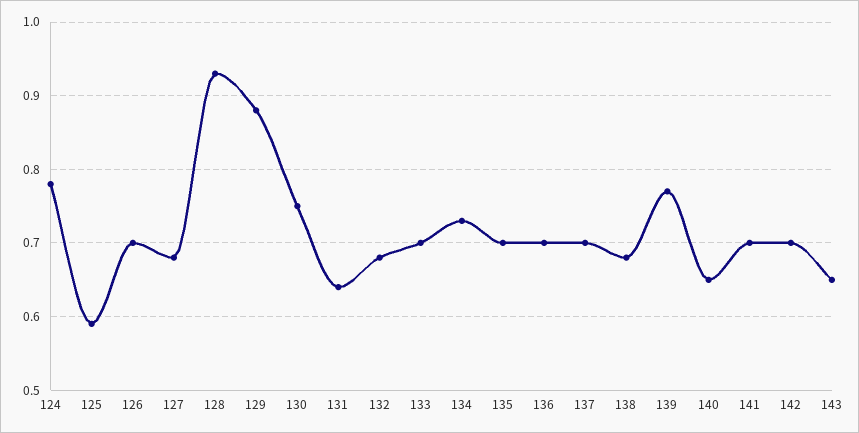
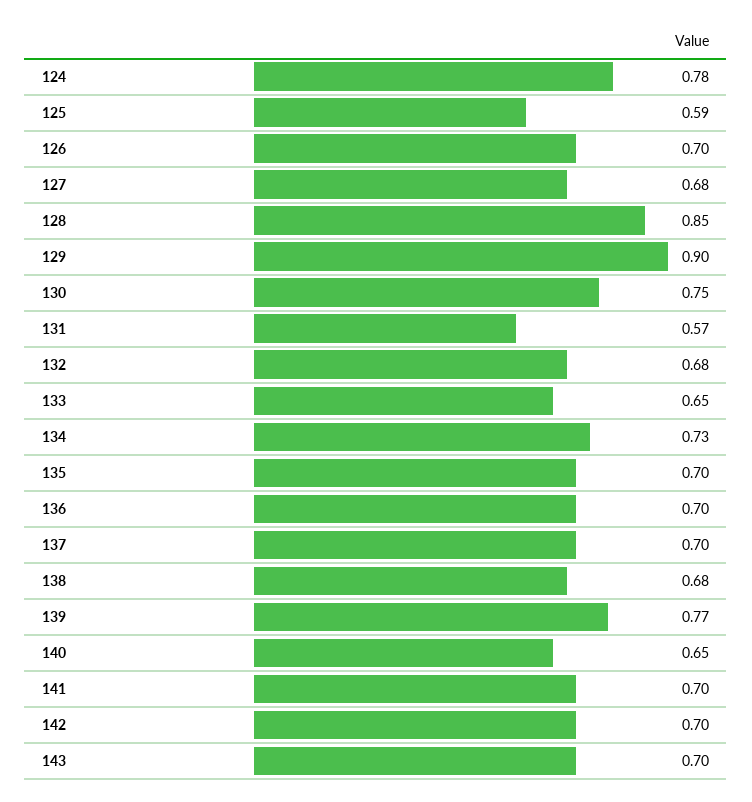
  {
    "124": 0.78,
    "125": 0.59,
    "126": 0.7,
    "127": 0.68,
-   "128": 0.93,
+   "128": 0.85,
-   "129": 0.88,
+   "129": 0.9,
    "130": 0.75,
-   "131": 0.64,
+   "131": 0.57,
    "132": 0.68,
-   "133": 0.7,
+   "133": 0.65,
    "134": 0.73,
    "135": 0.7,
    "136": 0.7,
    "137": 0.7,
    "138": 0.68,
    "139": 0.77,
    "140": 0.65,
    "141": 0.7,
    "142": 0.7,
-   "143": 0.65
+   "143": 0.7
  }

